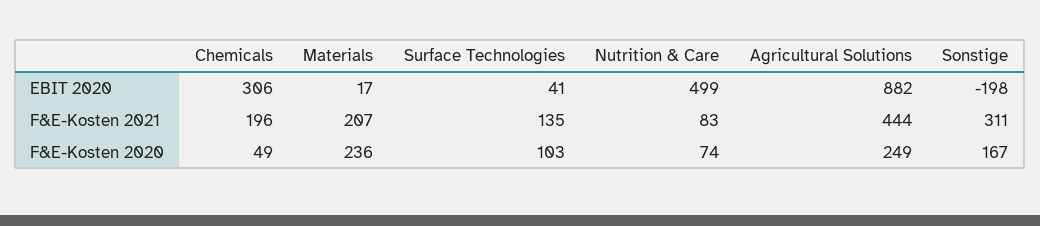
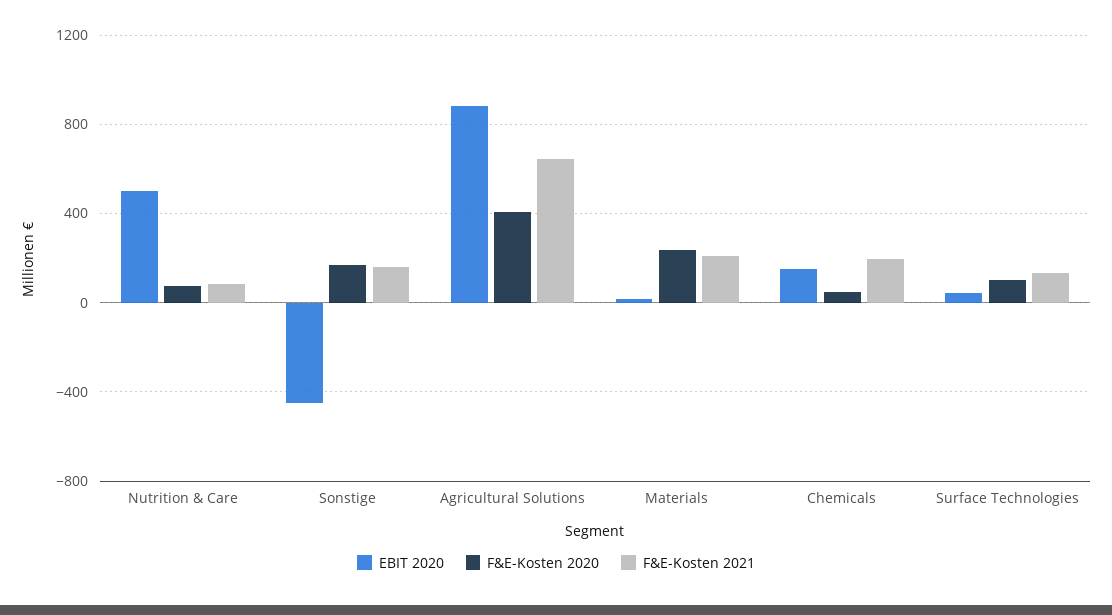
  {
    "EBIT 2020": {
-     "Chemicals": 306,
+     "Chemicals": 150,
      "Materials": 17,
      "Surface Technologies": 41,
      "Nutrition & Care": 499,
      "Agricultural Solutions": 882,
-     "Sonstige": -198
+     "Sonstige": -450
    },
    "F&E-Kosten 2021": {
      "Chemicals": 196,
      "Materials": 207,
      "Surface Technologies": 135,
      "Nutrition & Care": 83,
-     "Agricultural Solutions": 444,
+     "Agricultural Solutions": 650,
-     "Sonstige": 311
+     "Sonstige": 150
    },
    "F&E-Kosten 2020": {
      "Chemicals": 49,
      "Materials": 236,
      "Surface Technologies": 103,
      "Nutrition & Care": 74,
-     "Agricultural Solutions": 249,
+     "Agricultural Solutions": 400,
      "Sonstige": 167
    }
  }

